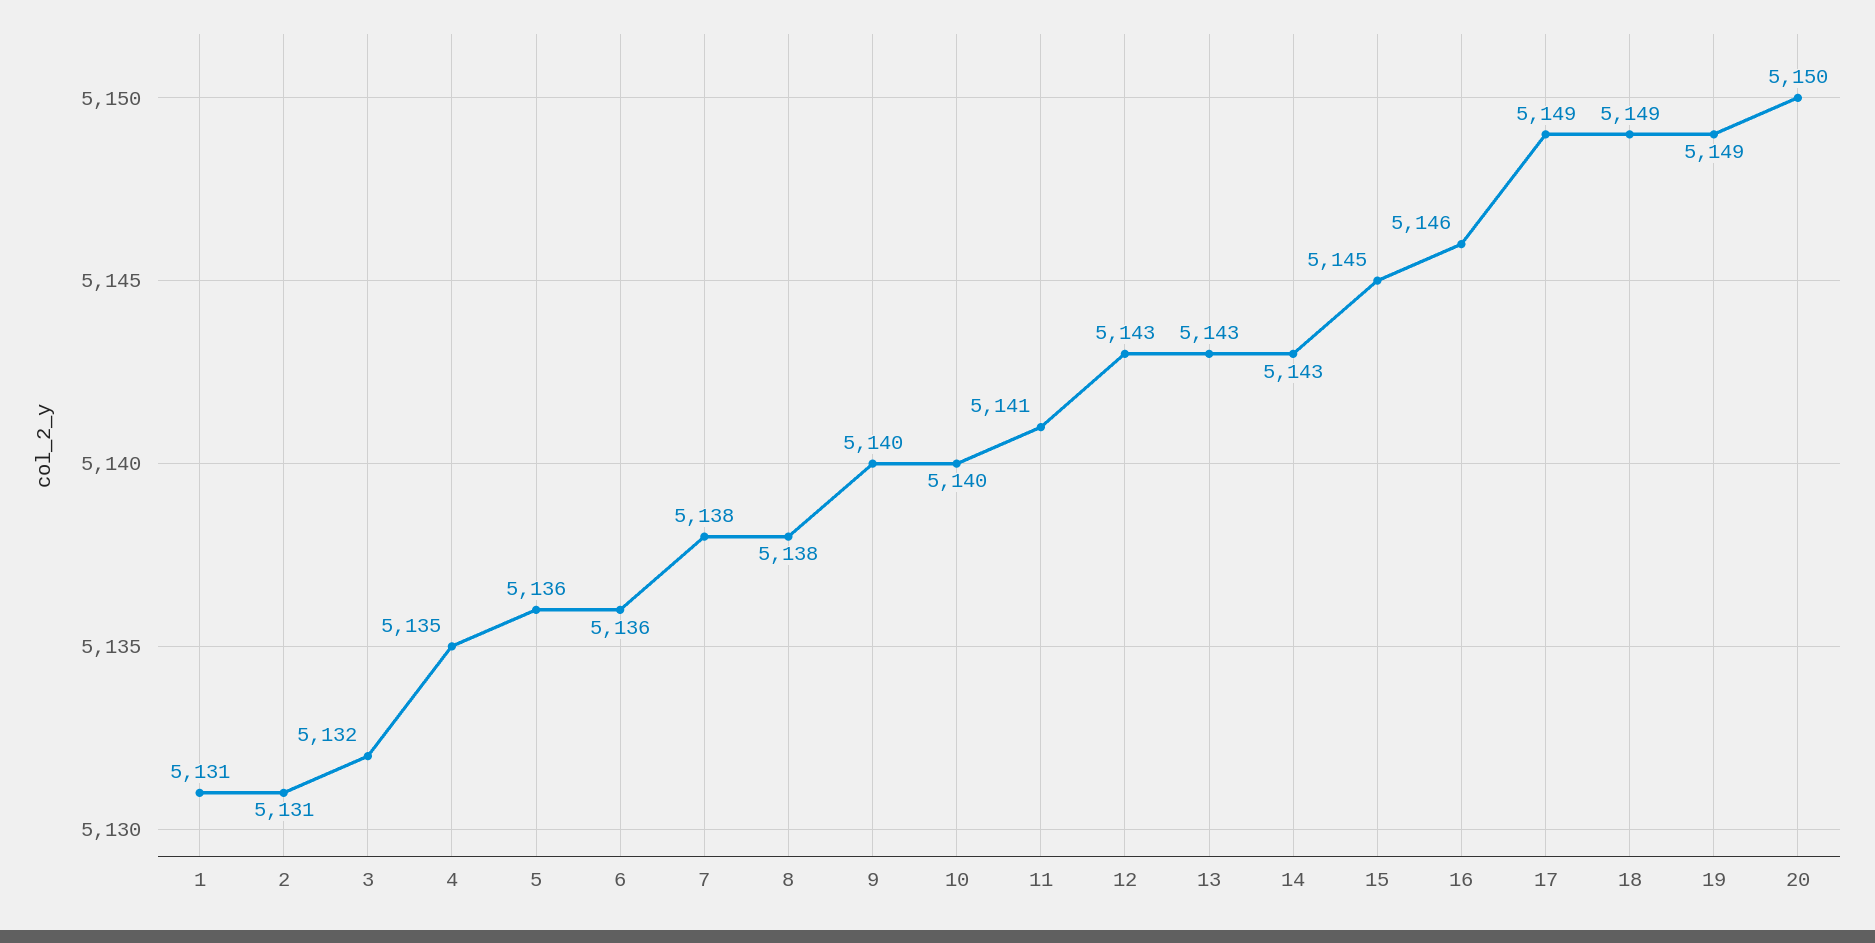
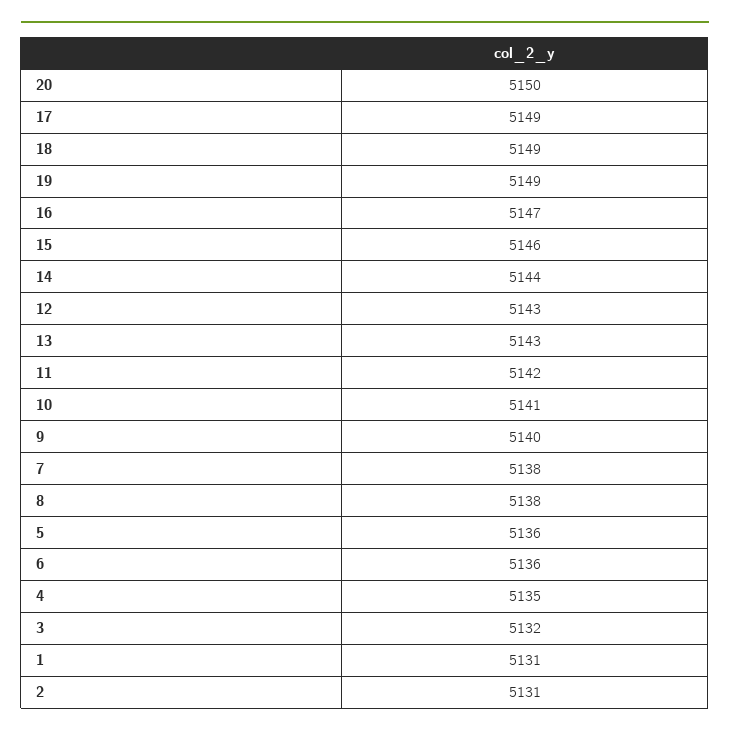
  {
    "1": 5131,
    "2": 5131,
    "3": 5132,
    "4": 5135,
    "5": 5136,
    "6": 5136,
    "7": 5138,
    "8": 5138,
    "9": 5140,
-   "10": 5140,
+   "10": 5141,
-   "11": 5141,
+   "11": 5142,
    "12": 5143,
    "13": 5143,
-   "14": 5143,
+   "14": 5144,
-   "15": 5145,
+   "15": 5146,
-   "16": 5146,
+   "16": 5147,
    "17": 5149,
    "18": 5149,
    "19": 5149,
    "20": 5150
  }

